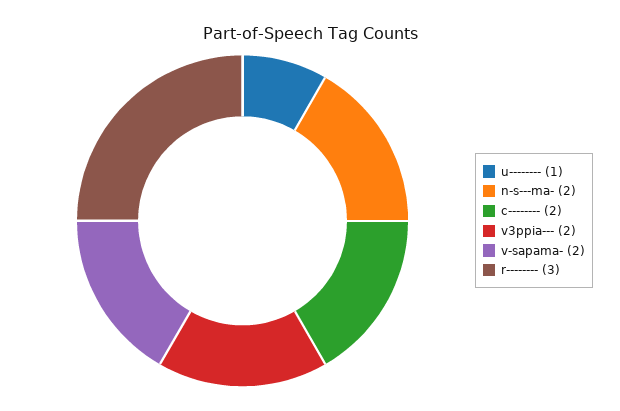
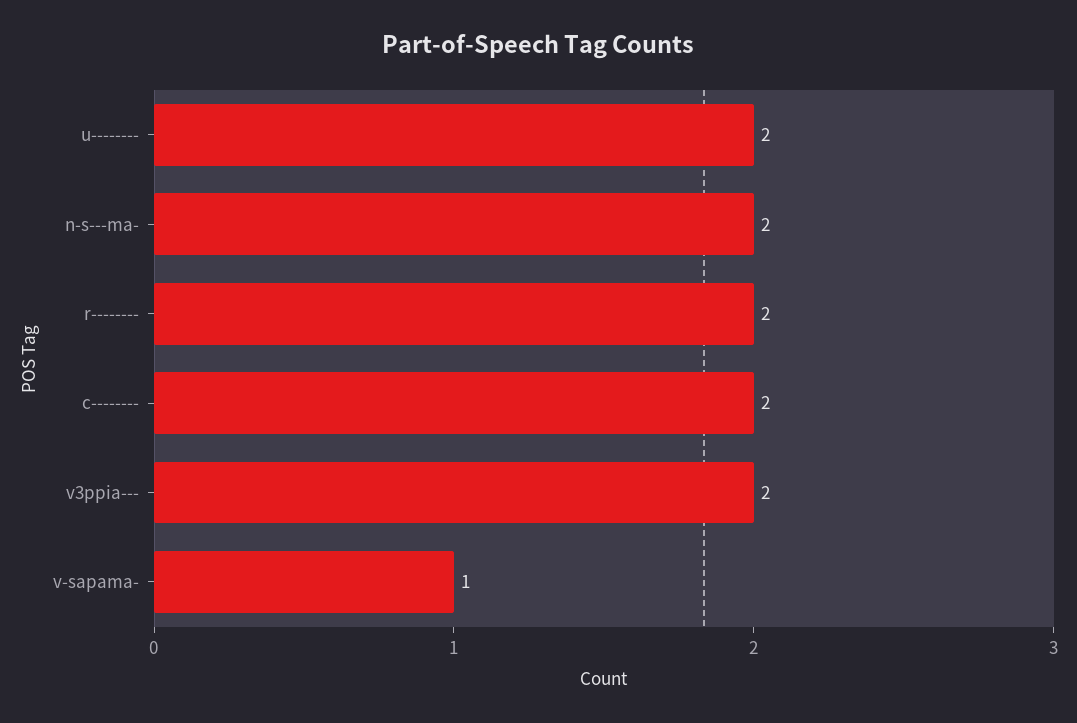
  {
-   "u--------": 1,
+   "u--------": 2,
    "n-s---ma-": 2,
    "c--------": 2,
    "v3ppia---": 2,
-   "v-sapama-": 2,
+   "v-sapama-": 1,
-   "r--------": 3
+   "r--------": 2
  }

